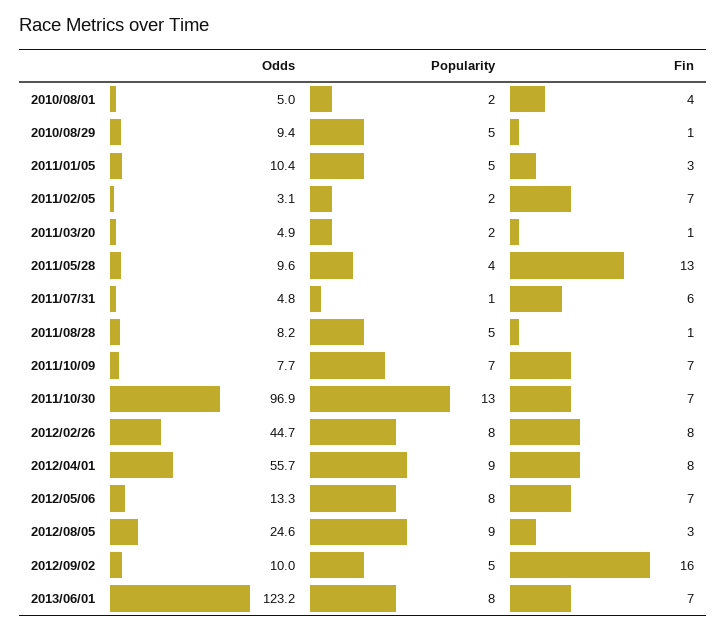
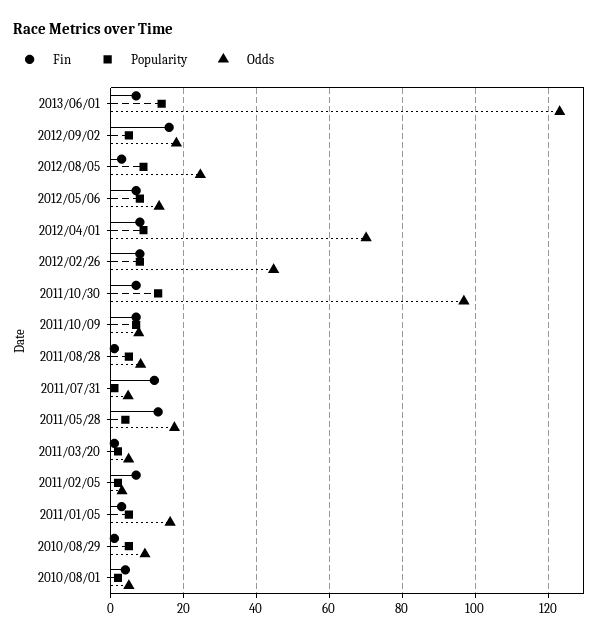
  {
    "Odds": {
      "2010/08/01": 5,
      "2010/08/29": 9.4,
-     "2011/01/05": 10.4,
+     "2011/01/05": 16,
      "2011/02/05": 3.1,
      "2011/03/20": 4.9,
-     "2011/05/28": 9.6,
+     "2011/05/28": 18,
      "2011/07/31": 4.8,
      "2011/08/28": 8.2,
      "2011/10/09": 7.7,
      "2011/10/30": 96.9,
      "2012/02/26": 44.7,
-     "2012/04/01": 55.7,
+     "2012/04/01": 70,
      "2012/05/06": 13.3,
      "2012/08/05": 24.6,
-     "2012/09/02": 10,
+     "2012/09/02": 18,
      "2013/06/01": 123.2
    },
    "Popularity": {
      "2010/08/01": 2,
      "2010/08/29": 5,
      "2011/01/05": 5,
      "2011/02/05": 2,
      "2011/03/20": 2,
      "2011/05/28": 4,
      "2011/07/31": 1,
      "2011/08/28": 5,
      "2011/10/09": 7,
      "2011/10/30": 13,
      "2012/02/26": 8,
      "2012/04/01": 9,
      "2012/05/06": 8,
      "2012/08/05": 9,
      "2012/09/02": 5,
-     "2013/06/01": 8
+     "2013/06/01": 14
    },
    "Fin": {
      "2010/08/01": 4,
      "2010/08/29": 1,
      "2011/01/05": 3,
      "2011/02/05": 7,
      "2011/03/20": 1,
      "2011/05/28": 13,
-     "2011/07/31": 6,
+     "2011/07/31": 12,
      "2011/08/28": 1,
      "2011/10/09": 7,
      "2011/10/30": 7,
      "2012/02/26": 8,
      "2012/04/01": 8,
      "2012/05/06": 7,
      "2012/08/05": 3,
      "2012/09/02": 16,
      "2013/06/01": 7
    }
  }

